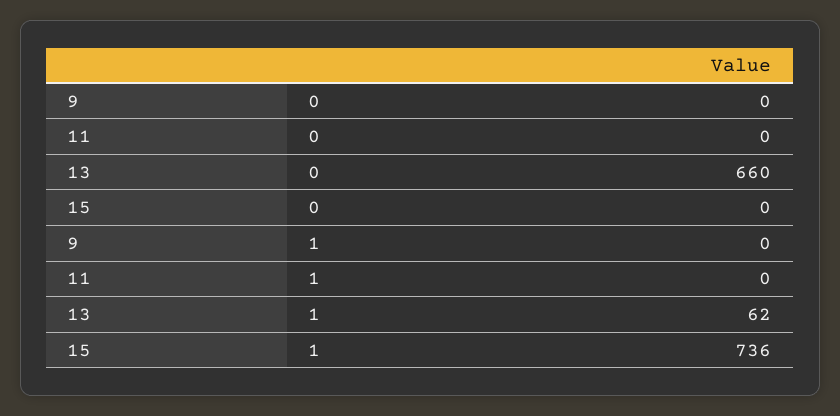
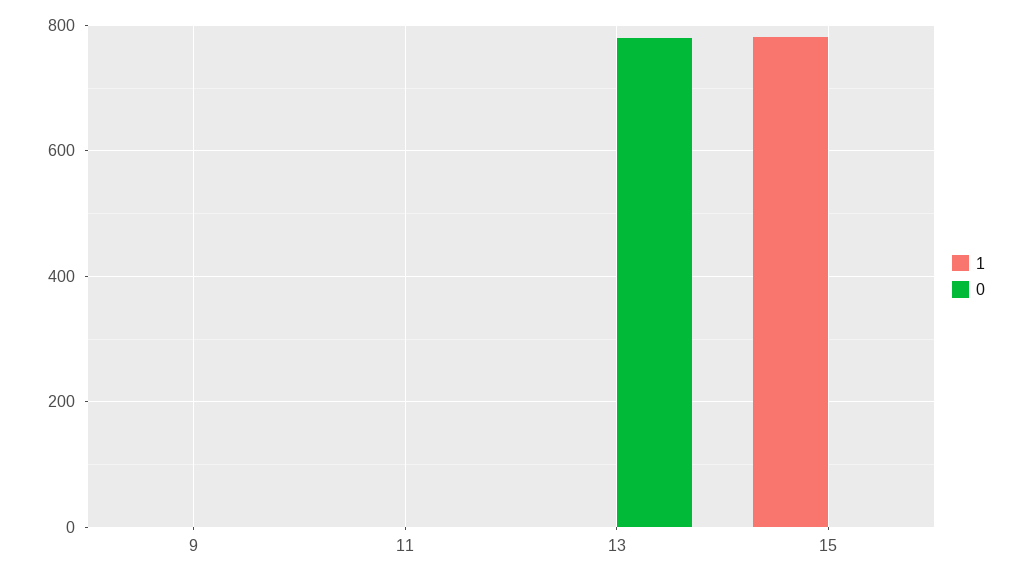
  {
    "0": {
      "9": 0,
      "11": 0,
-     "13": 660,
+     "13": 780,
      "15": 0
    },
    "1": {
      "9": 0,
      "11": 0,
-     "13": 62,
+     "13": 0,
-     "15": 736
+     "15": 780
    }
  }

